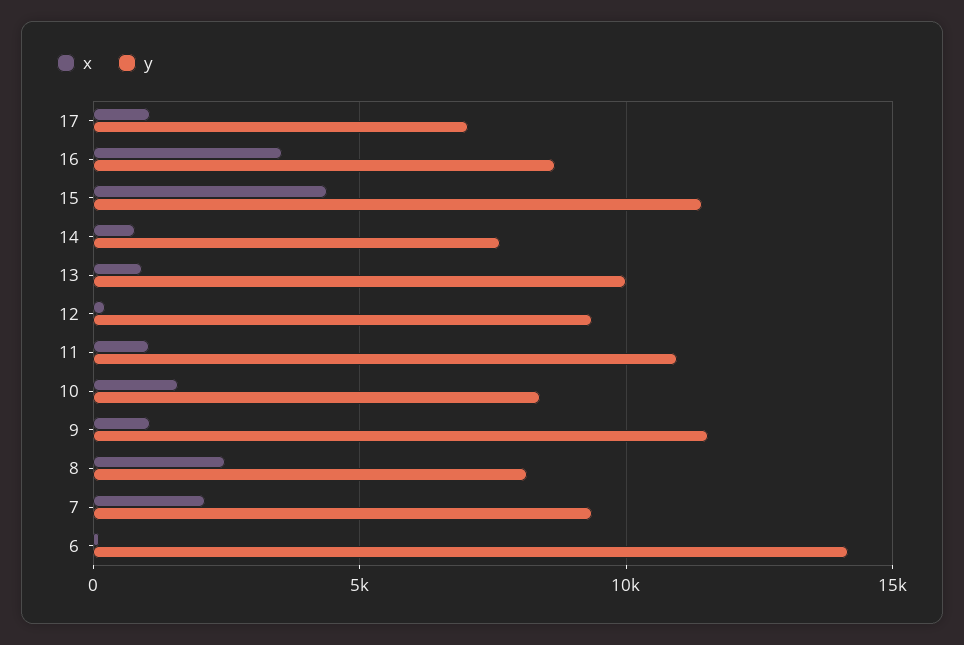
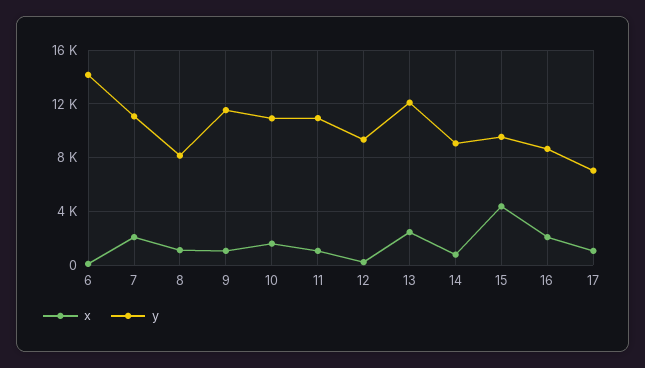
  {
    "x": {
      "17": 1000,
-     "16": 3500,
+     "16": 2000,
      "15": 4500,
      "14": 1000,
-     "13": 1000,
+     "13": 2500,
      "12": 0,
      "11": 1000,
      "10": 1500,
      "9": 1000,
-     "8": 2500,
+     "8": 1000,
      "7": 2000,
      "6": 0
    },
    "y": {
      "17": 7000,
      "16": 8500,
-     "15": 11500,
+     "15": 9500,
-     "14": 7500,
+     "14": 9000,
-     "13": 10000,
+     "13": 12000,
      "12": 9500,
      "11": 11000,
-     "10": 8500,
+     "10": 11000,
      "9": 11500,
      "8": 8000,
-     "7": 9500,
+     "7": 11000,
      "6": 14000
    }
  }

